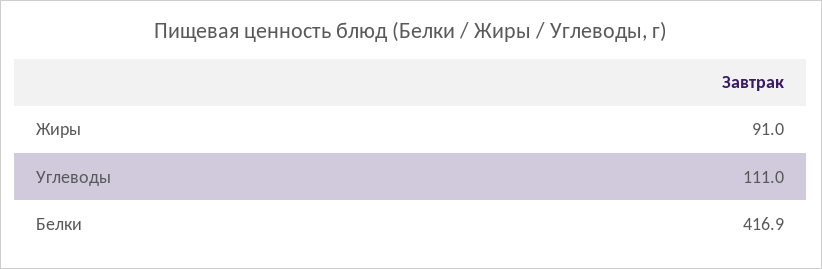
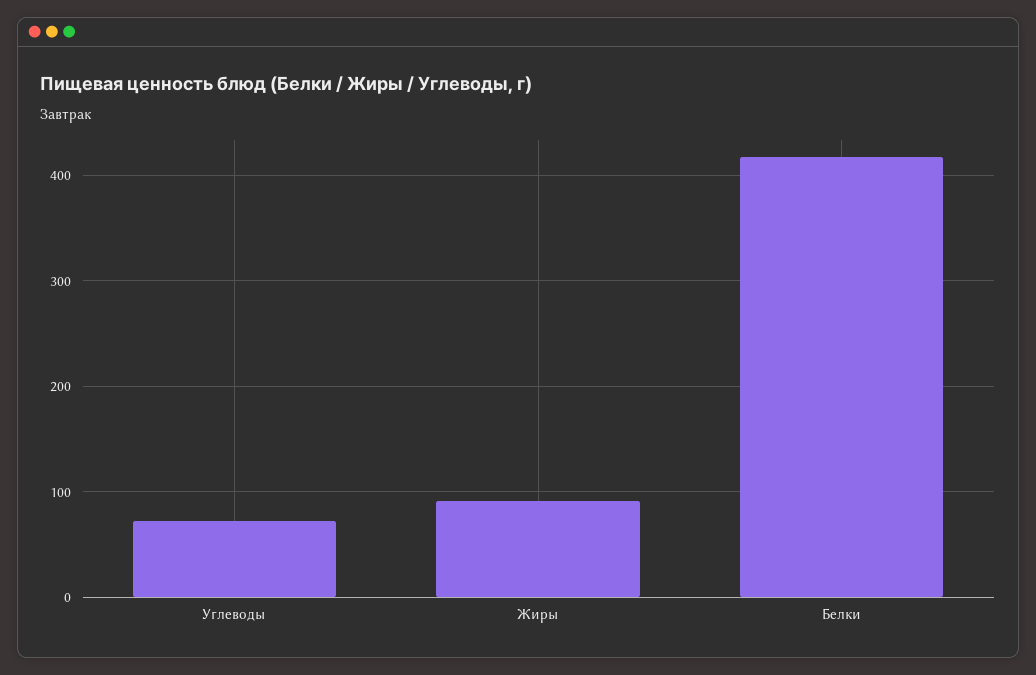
  {
    "Жиры": 91,
-   "Углеводы": 111,
+   "Углеводы": 70,
    "Белки": 416.9
  }

